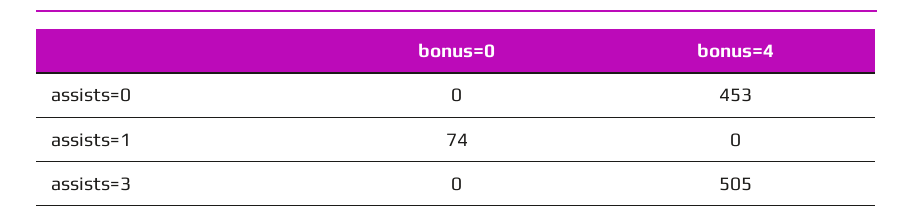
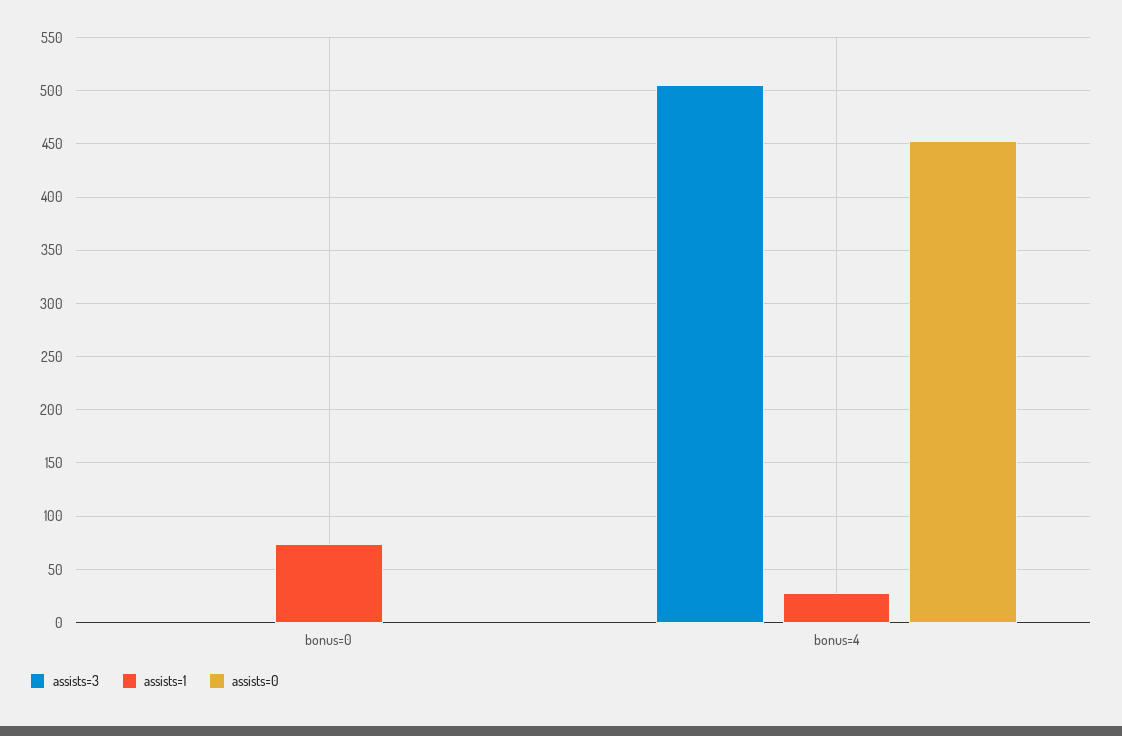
  {
    "assists=0": {
      "bonus=0": 0,
      "bonus=4": 453
    },
    "assists=1": {
      "bonus=0": 74,
-     "bonus=4": 0
+     "bonus=4": 30
    },
    "assists=3": {
      "bonus=0": 0,
      "bonus=4": 505
    }
  }

